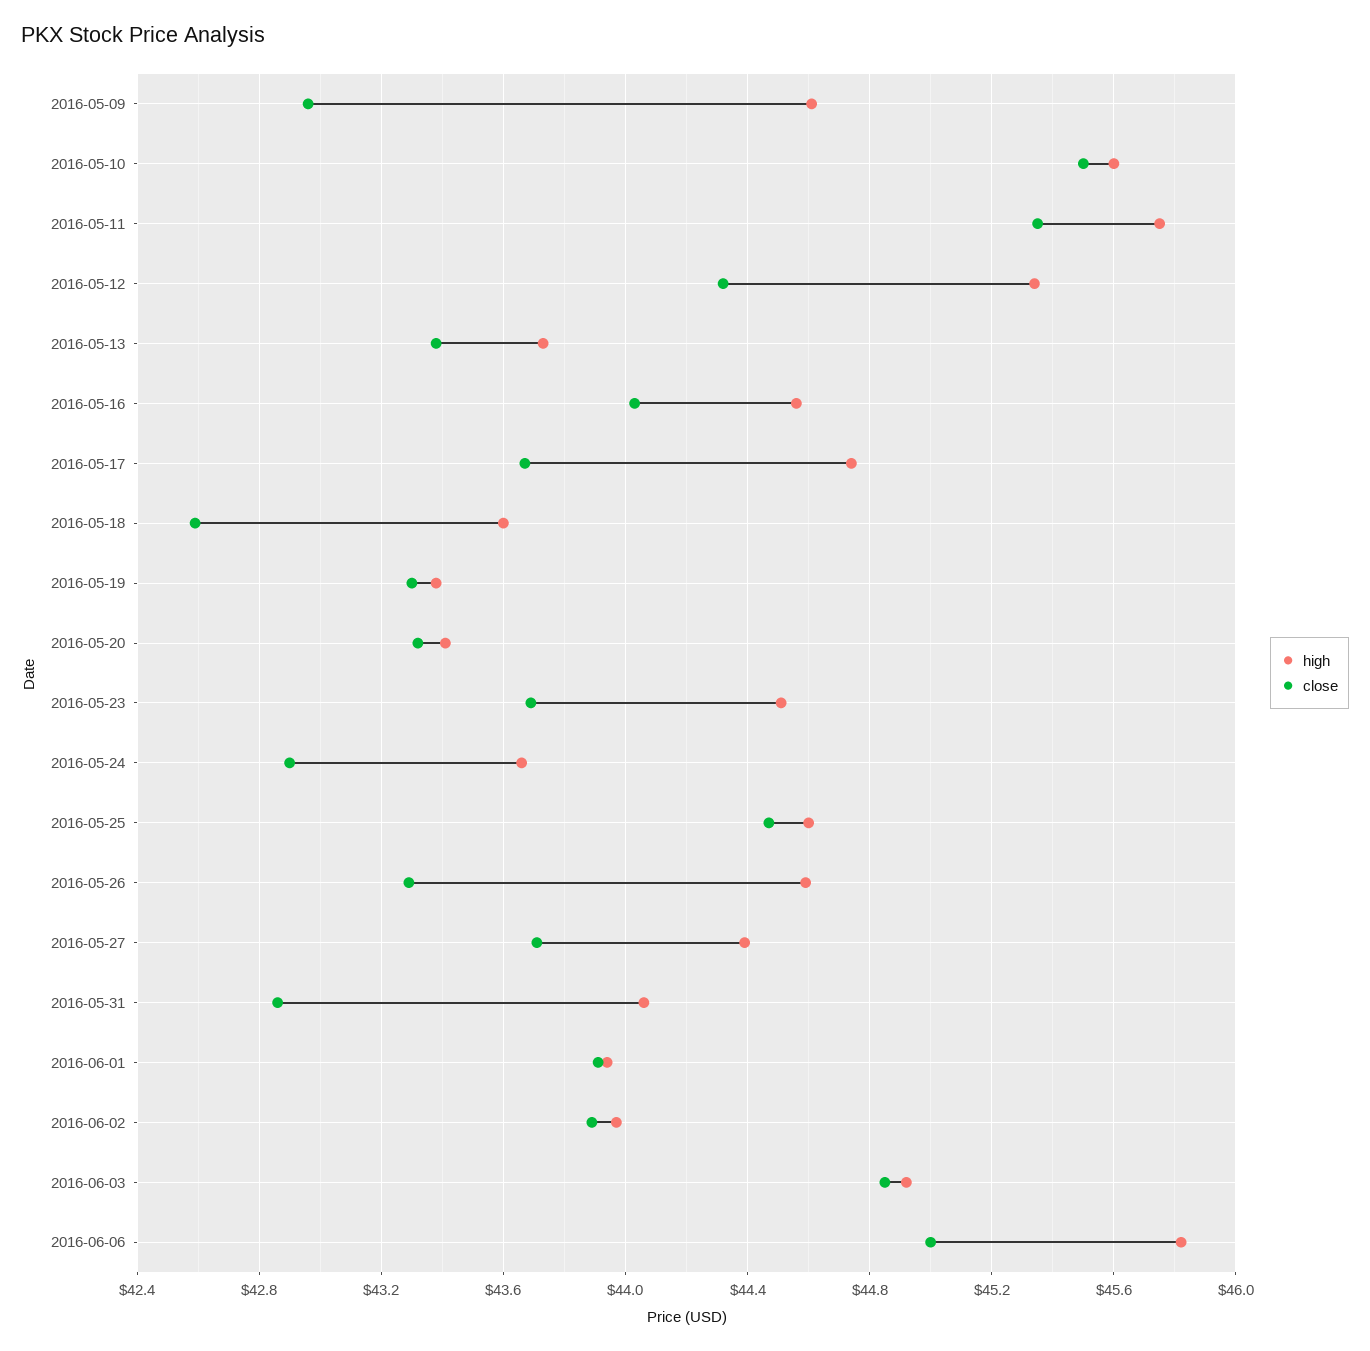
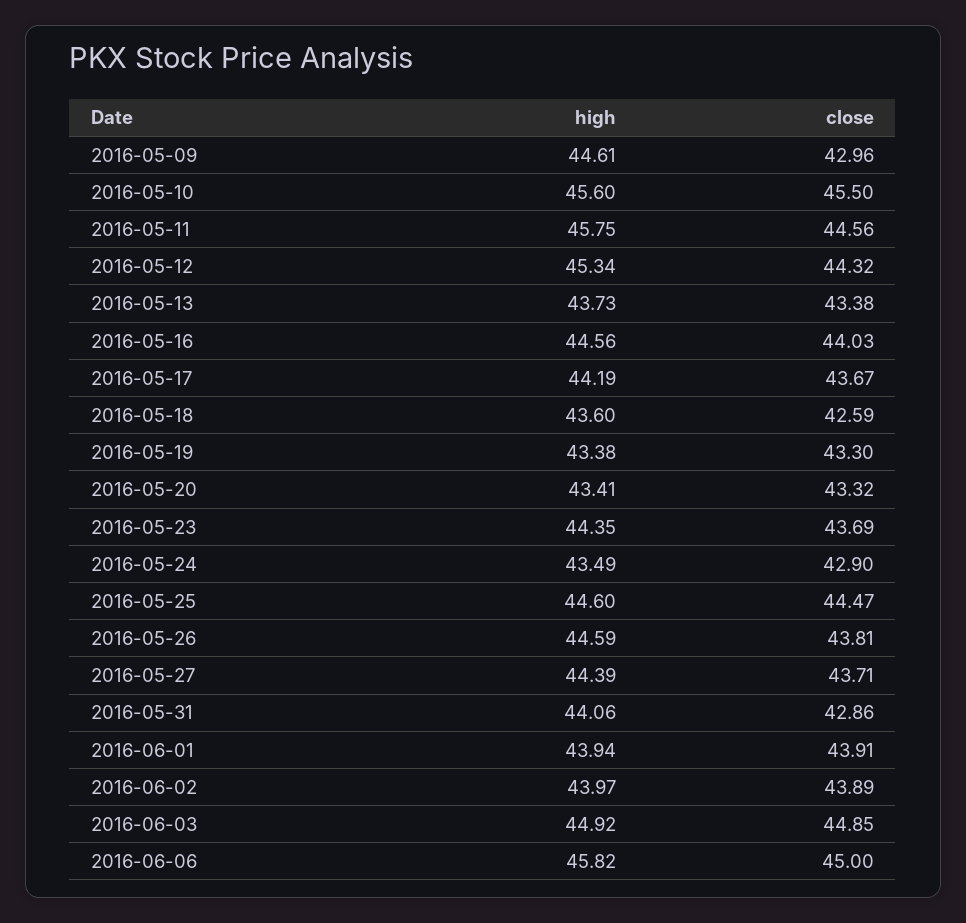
  {
    "high": {
      "2016-05-09": 44.61,
      "2016-05-10": 45.6,
      "2016-05-11": 45.75,
      "2016-05-12": 45.34,
      "2016-05-13": 43.73,
      "2016-05-16": 44.56,
-     "2016-05-17": 44.75,
+     "2016-05-17": 44.19,
      "2016-05-18": 43.6,
      "2016-05-19": 43.38,
      "2016-05-20": 43.41,
-     "2016-05-23": 44.5,
+     "2016-05-23": 44.35,
-     "2016-05-24": 43.65,
+     "2016-05-24": 43.49,
      "2016-05-25": 44.6,
      "2016-05-26": 44.59,
      "2016-05-27": 44.39,
      "2016-05-31": 44.06,
      "2016-06-01": 43.94,
      "2016-06-02": 43.97,
      "2016-06-03": 44.92,
      "2016-06-06": 45.82
    },
    "close": {
      "2016-05-09": 42.96,
      "2016-05-10": 45.5,
-     "2016-05-11": 45.35,
+     "2016-05-11": 44.56,
      "2016-05-12": 44.32,
      "2016-05-13": 43.38,
      "2016-05-16": 44.03,
      "2016-05-17": 43.67,
      "2016-05-18": 42.59,
      "2016-05-19": 43.3,
      "2016-05-20": 43.32,
      "2016-05-23": 43.69,
      "2016-05-24": 42.9,
      "2016-05-25": 44.47,
-     "2016-05-26": 43.3,
+     "2016-05-26": 43.81,
      "2016-05-27": 43.71,
      "2016-05-31": 42.86,
      "2016-06-01": 43.91,
      "2016-06-02": 43.89,
      "2016-06-03": 44.85,
      "2016-06-06": 45
    }
  }

